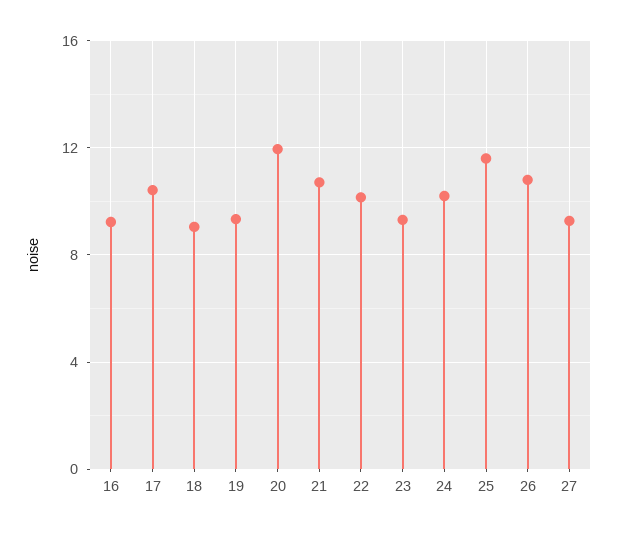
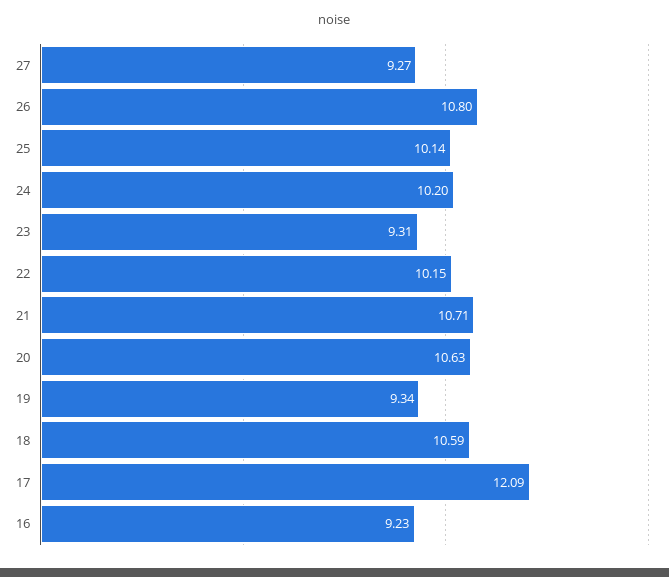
  {
    "16": 9.23,
-   "17": 10.5,
+   "17": 12.09,
-   "18": 9,
+   "18": 10.59,
    "19": 9.34,
-   "20": 12,
+   "20": 10.63,
    "21": 10.71,
    "22": 10.15,
    "23": 9.31,
    "24": 10.2,
-   "25": 11.5,
+   "25": 10.14,
    "26": 10.8,
    "27": 9.27
  }

